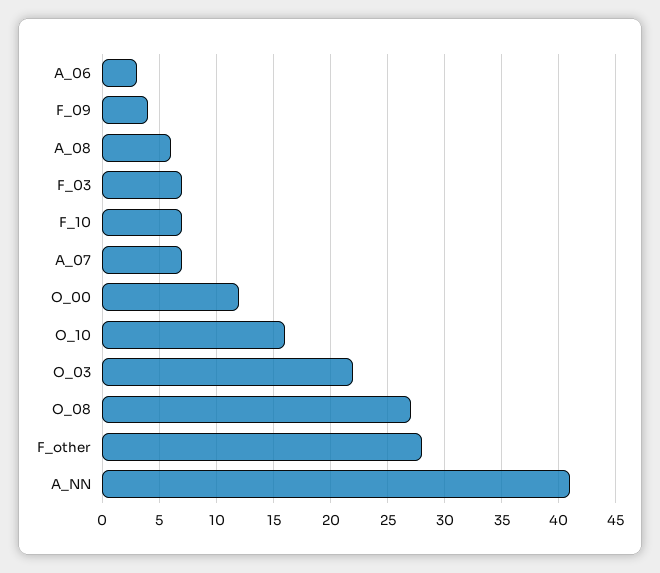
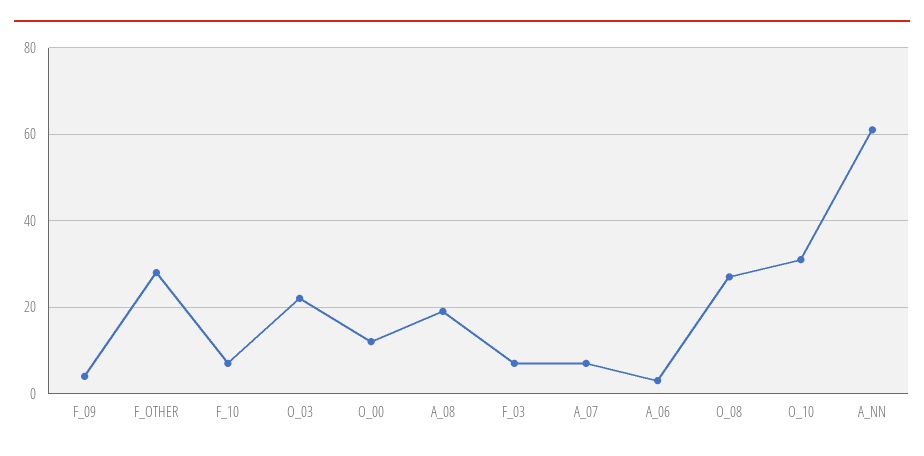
  {
    "A_06": 3,
    "F_09": 4,
-   "A_08": 6,
+   "A_08": 20,
    "F_03": 7,
    "F_10": 7,
    "A_07": 7,
    "O_00": 12,
-   "O_10": 16,
+   "O_10": 30,
    "O_03": 22,
    "O_08": 27,
    "F_other": 28,
-   "A_NN": 41
+   "A_NN": 60
  }

